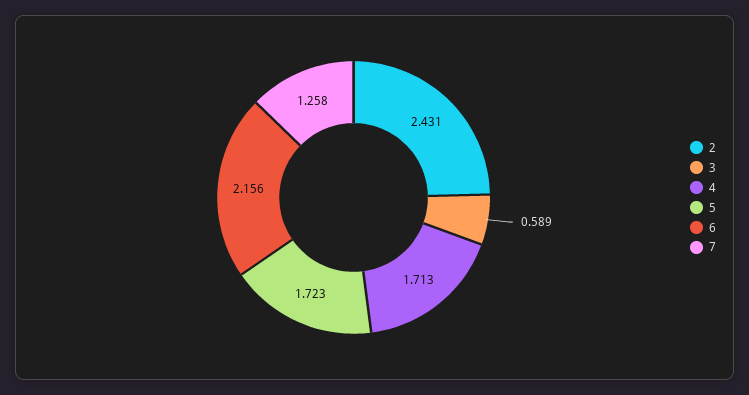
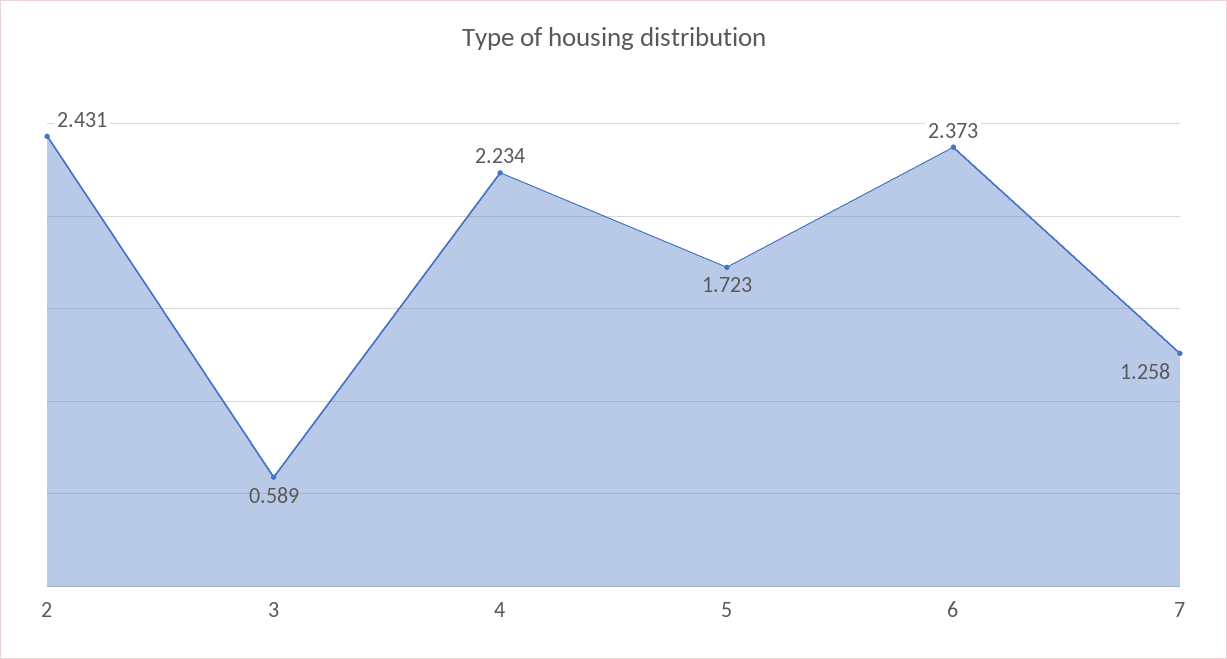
  {
    "2": 2.431,
    "3": 0.589,
-   "4": 1.713,
+   "4": 2.234,
    "5": 1.723,
-   "6": 2.156,
+   "6": 2.373,
    "7": 1.258
  }

